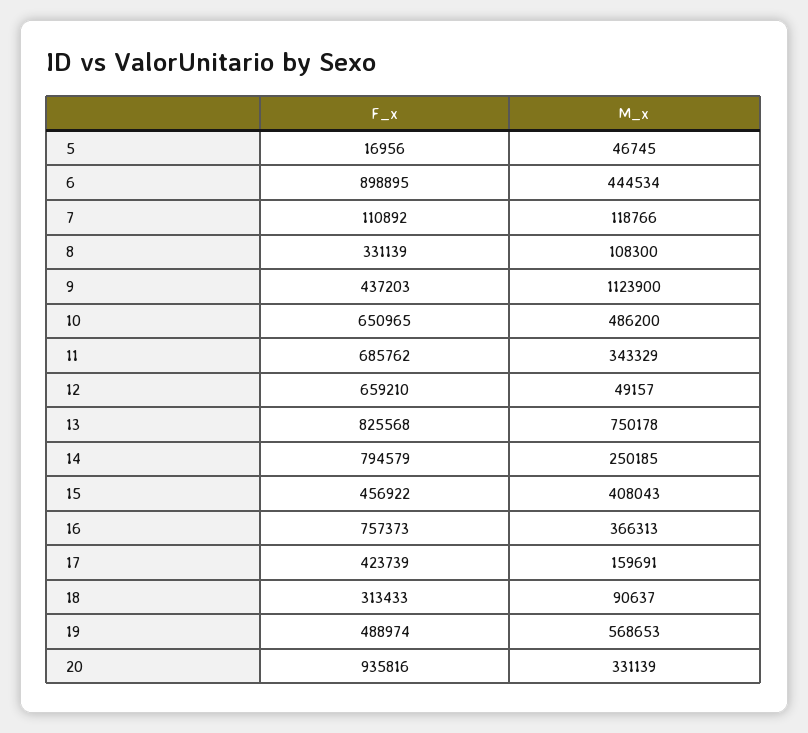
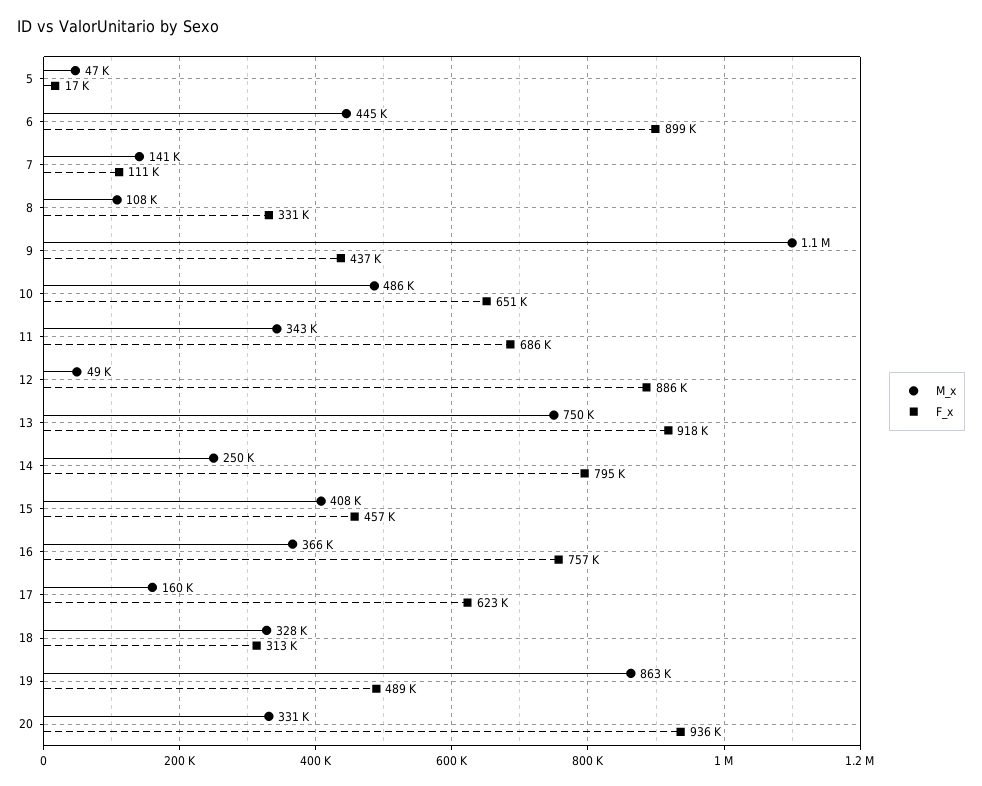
  {
    "F_x": {
      "5": 16956,
      "6": 898895,
      "7": 110892,
      "8": 331139,
      "9": 437203,
      "10": 650965,
      "11": 685762,
-     "12": 659210,
+     "12": 886000,
-     "13": 825568,
+     "13": 918000,
      "14": 794579,
      "15": 456922,
      "16": 757373,
-     "17": 423739,
+     "17": 623000,
      "18": 313433,
      "19": 488974,
      "20": 935816
    },
    "M_x": {
      "5": 46745,
      "6": 444534,
-     "7": 118766,
+     "7": 141000,
      "8": 108300,
      "9": 1123900,
      "10": 486200,
      "11": 343329,
      "12": 49157,
      "13": 750178,
      "14": 250185,
      "15": 408043,
      "16": 366313,
      "17": 159691,
-     "18": 90637,
+     "18": 328000,
-     "19": 568653,
+     "19": 863000,
      "20": 331139
    }
  }

